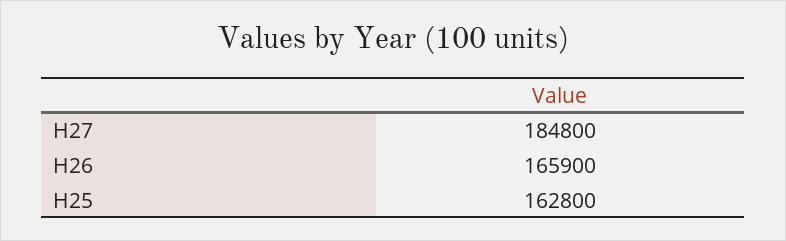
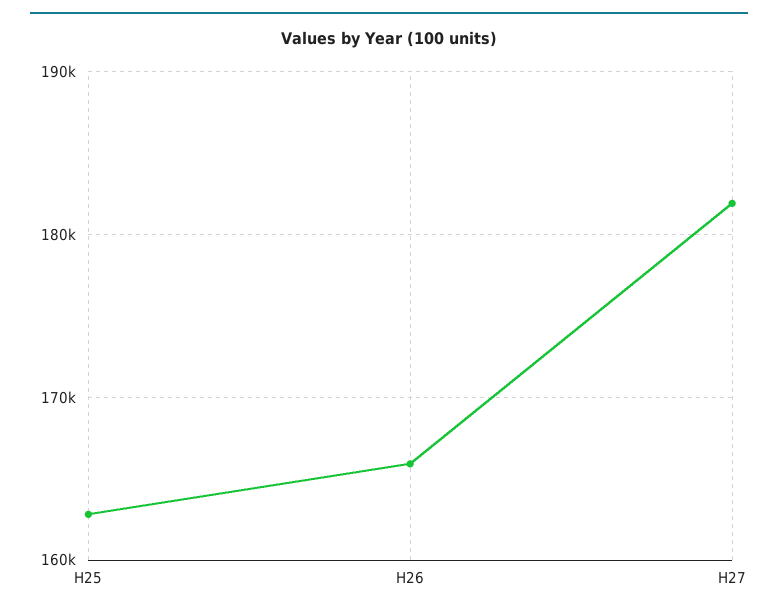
  {
-   "H27": 184800,
+   "H27": 182000,
    "H26": 165900,
    "H25": 162800
  }

